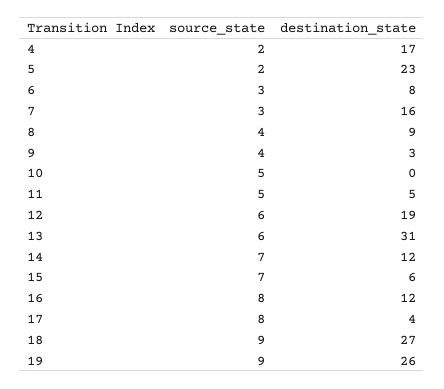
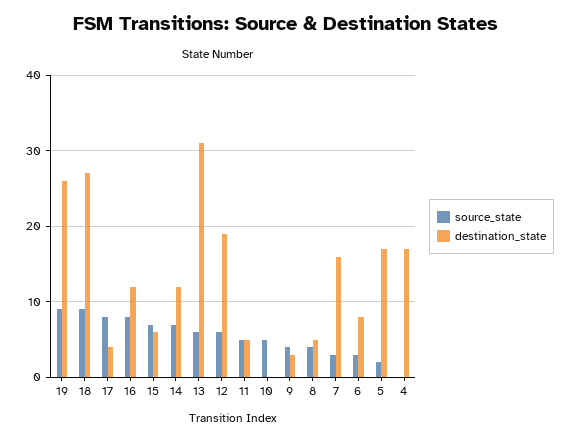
  {
    "source_state": {
-     "4": 2,
+     "4": 0,
      "5": 2,
      "6": 3,
      "7": 3,
      "8": 4,
      "9": 4,
      "10": 5,
      "11": 5,
      "12": 6,
      "13": 6,
      "14": 7,
      "15": 7,
      "16": 8,
      "17": 8,
      "18": 9,
      "19": 9
    },
    "destination_state": {
      "4": 17,
-     "5": 23,
+     "5": 17,
      "6": 8,
      "7": 16,
-     "8": 9,
+     "8": 5,
      "9": 3,
      "10": 0,
      "11": 5,
      "12": 19,
      "13": 31,
      "14": 12,
      "15": 6,
      "16": 12,
      "17": 4,
      "18": 27,
      "19": 26
    }
  }

